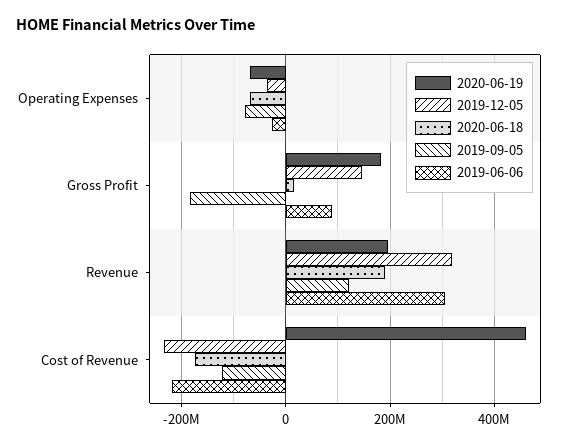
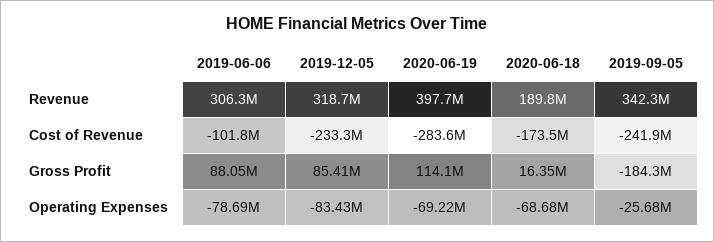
  {
    "2020-06-19": {
      "Operating Expenses": -69220000,
-     "Gross Profit": 180000000,
+     "Gross Profit": 114100000,
-     "Revenue": 200000000,
+     "Revenue": 397700000,
-     "Cost of Revenue": 460000000
+     "Cost of Revenue": -283600000
    },
    "2019-12-05": {
-     "Operating Expenses": -40000000,
+     "Operating Expenses": -83430000,
-     "Gross Profit": 140000000,
+     "Gross Profit": 85410000,
      "Revenue": 318700000,
      "Cost of Revenue": -233300000
    },
    "2020-06-18": {
      "Operating Expenses": -68680000,
      "Gross Profit": 16350000,
      "Revenue": 189800000,
      "Cost of Revenue": -173500000
    },
    "2019-09-05": {
-     "Operating Expenses": -80000000,
+     "Operating Expenses": -25680000,
      "Gross Profit": -184300000,
-     "Revenue": 120000000,
+     "Revenue": 342300000,
-     "Cost of Revenue": -120000000
+     "Cost of Revenue": -241900000
    },
    "2019-06-06": {
-     "Operating Expenses": -20000000,
+     "Operating Expenses": -78690000,
      "Gross Profit": 88050000,
      "Revenue": 306300000,
-     "Cost of Revenue": -220000000
+     "Cost of Revenue": -101800000
    }
  }

